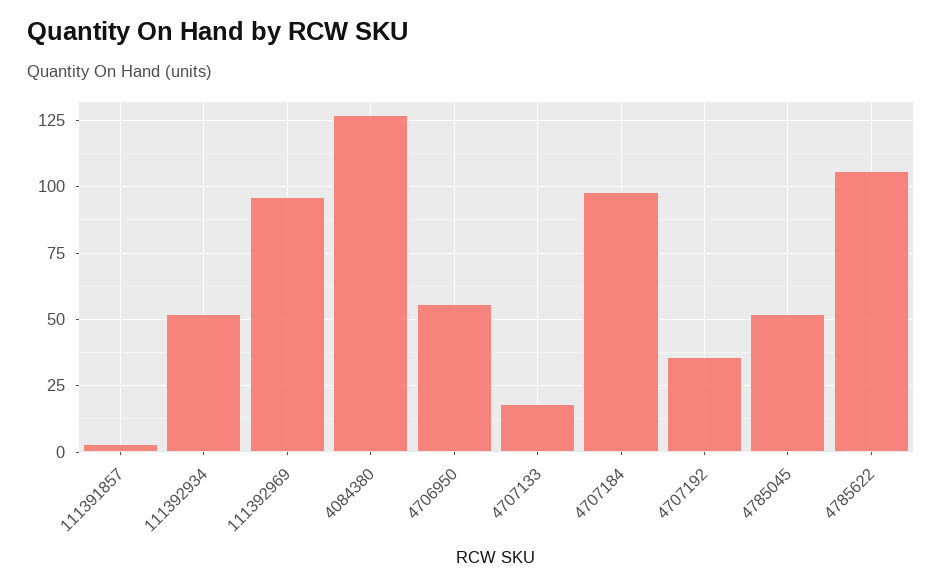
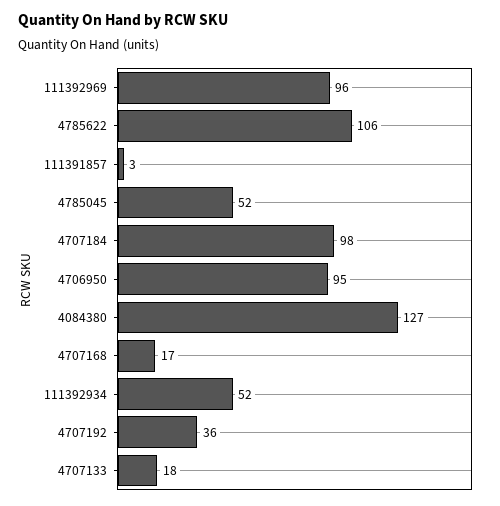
  {
    "111391857": 3,
    "111392934": 52,
    "111392969": 96,
    "4084380": 127,
-   "4706950": 55,
+   "4706950": 95,
    "4707133": 18,
    "4707184": 98,
    "4707192": 36,
    "4785045": 52,
-   "4785622": 106
+   "4785622": 106,
+   "4707168": 17
  }

